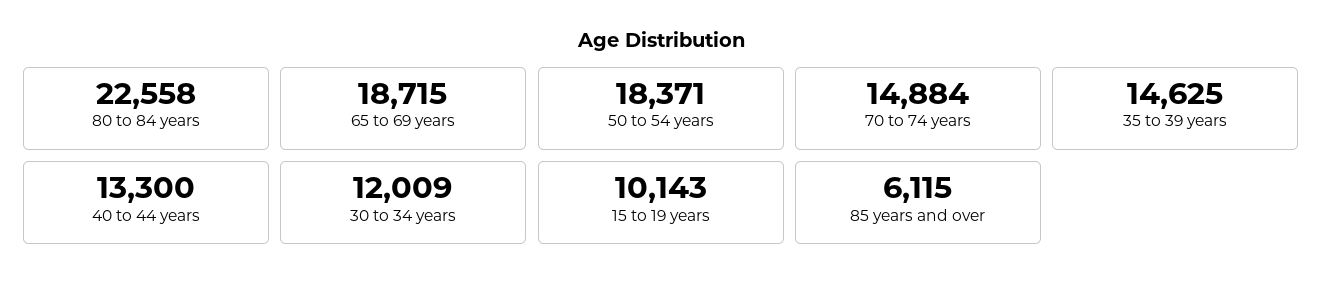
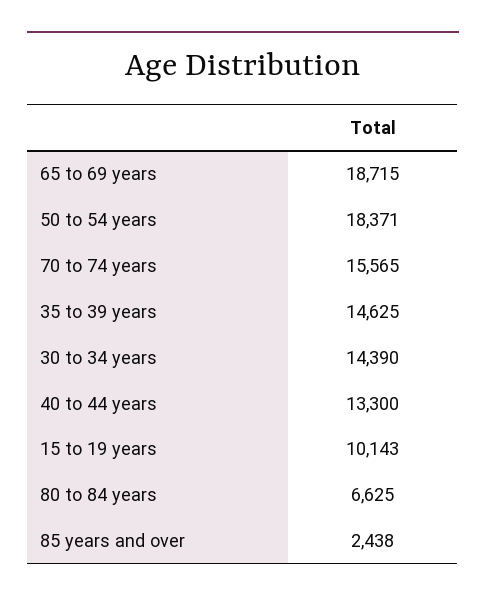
  {
-   "80 to 84 years": 22558,
+   "80 to 84 years": 6625,
    "65 to 69 years": 18715,
    "50 to 54 years": 18371,
-   "70 to 74 years": 14884,
+   "70 to 74 years": 15565,
    "35 to 39 years": 14625,
    "40 to 44 years": 13300,
-   "30 to 34 years": 12009,
+   "30 to 34 years": 14390,
    "15 to 19 years": 10143,
-   "85 years and over": 6115
+   "85 years and over": 2438
  }

